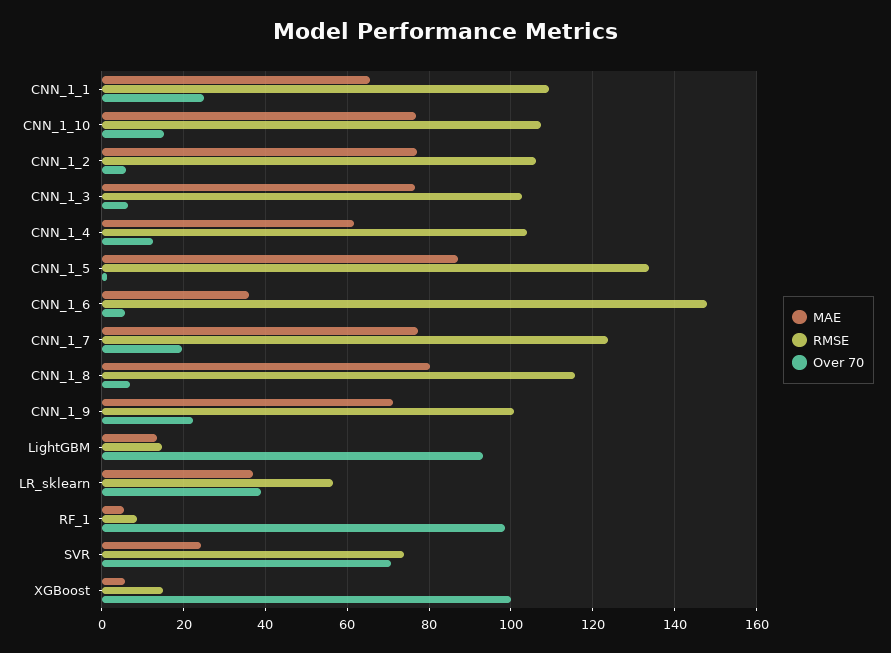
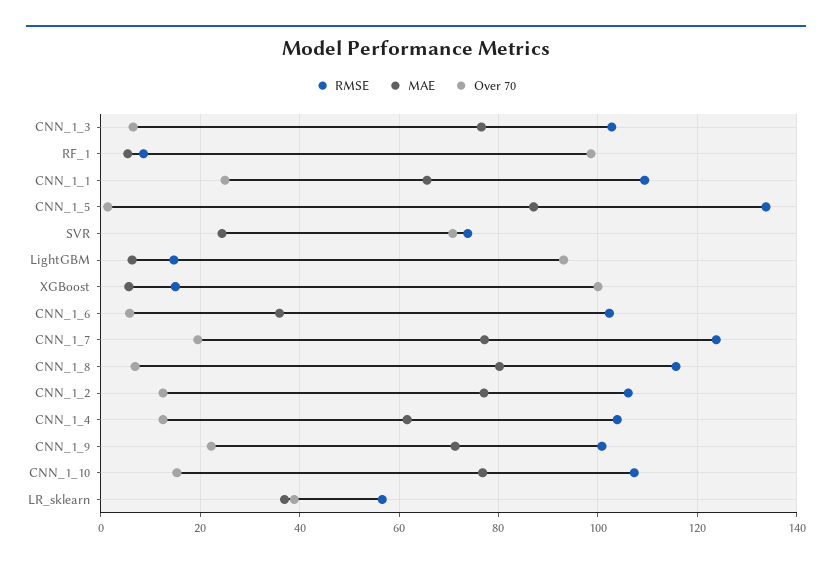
  {
    "MAE": {
      "CNN_1_1": 66,
      "CNN_1_10": 76,
      "CNN_1_2": 78,
      "CNN_1_3": 76,
      "CNN_1_4": 62,
      "CNN_1_5": 88,
      "CNN_1_6": 36,
      "CNN_1_7": 78,
      "CNN_1_8": 80,
      "CNN_1_9": 72,
-     "LightGBM": 14,
+     "LightGBM": 6,
      "LR_sklearn": 36,
      "RF_1": 6,
      "SVR": 24,
      "XGBoost": 6
    },
    "RMSE": {
      "CNN_1_1": 110,
      "CNN_1_10": 108,
      "CNN_1_2": 106,
      "CNN_1_3": 102,
      "CNN_1_4": 104,
      "CNN_1_5": 134,
-     "CNN_1_6": 148,
+     "CNN_1_6": 102,
      "CNN_1_7": 124,
      "CNN_1_8": 116,
      "CNN_1_9": 100,
      "LightGBM": 14,
      "LR_sklearn": 56,
      "RF_1": 8,
      "SVR": 74,
      "XGBoost": 16
    },
    "Over 70": {
      "CNN_1_1": 26,
      "CNN_1_10": 16,
-     "CNN_1_2": 6,
+     "CNN_1_2": 12,
      "CNN_1_3": 6,
      "CNN_1_4": 12,
      "CNN_1_5": 2,
      "CNN_1_6": 6,
      "CNN_1_7": 20,
      "CNN_1_8": 6,
      "CNN_1_9": 22,
      "LightGBM": 94,
      "LR_sklearn": 38,
      "RF_1": 98,
      "SVR": 70,
      "XGBoost": 100
    }
  }

